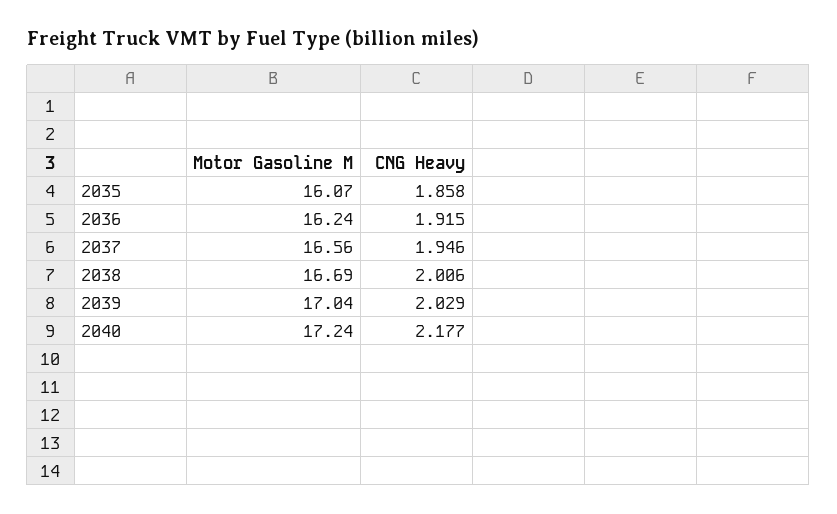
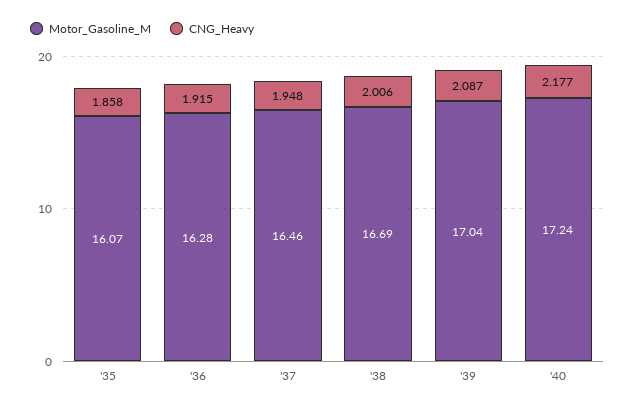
  {
    "Motor Gasoline M": {
      "2035": 16.07,
-     "2036": 16.24,
+     "2036": 16.28,
-     "2037": 16.56,
+     "2037": 16.46,
      "2038": 16.69,
      "2039": 17.04,
      "2040": 17.24
    },
    "CNG Heavy": {
      "2035": 1.858,
      "2036": 1.915,
-     "2037": 1.946,
+     "2037": 1.948,
      "2038": 2.006,
-     "2039": 2.029,
+     "2039": 2.087,
      "2040": 2.177
    }
  }

